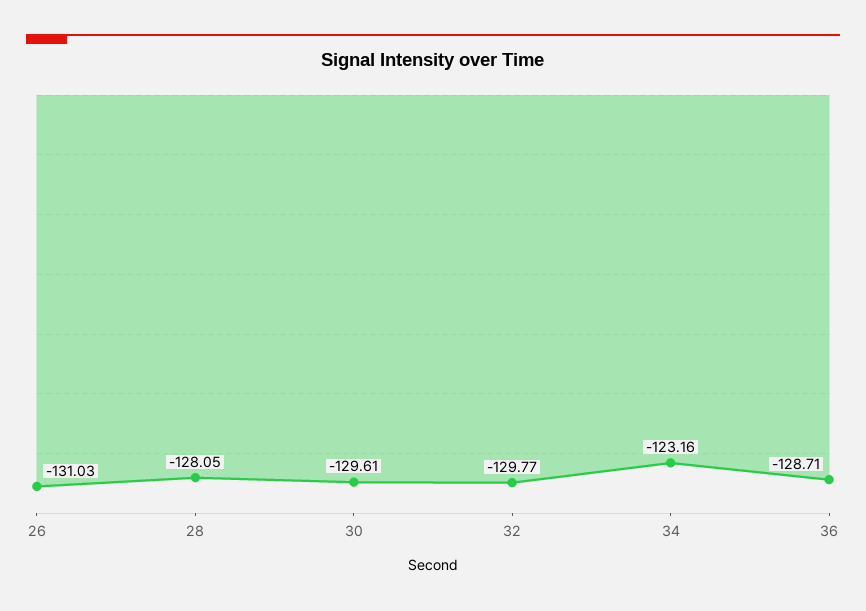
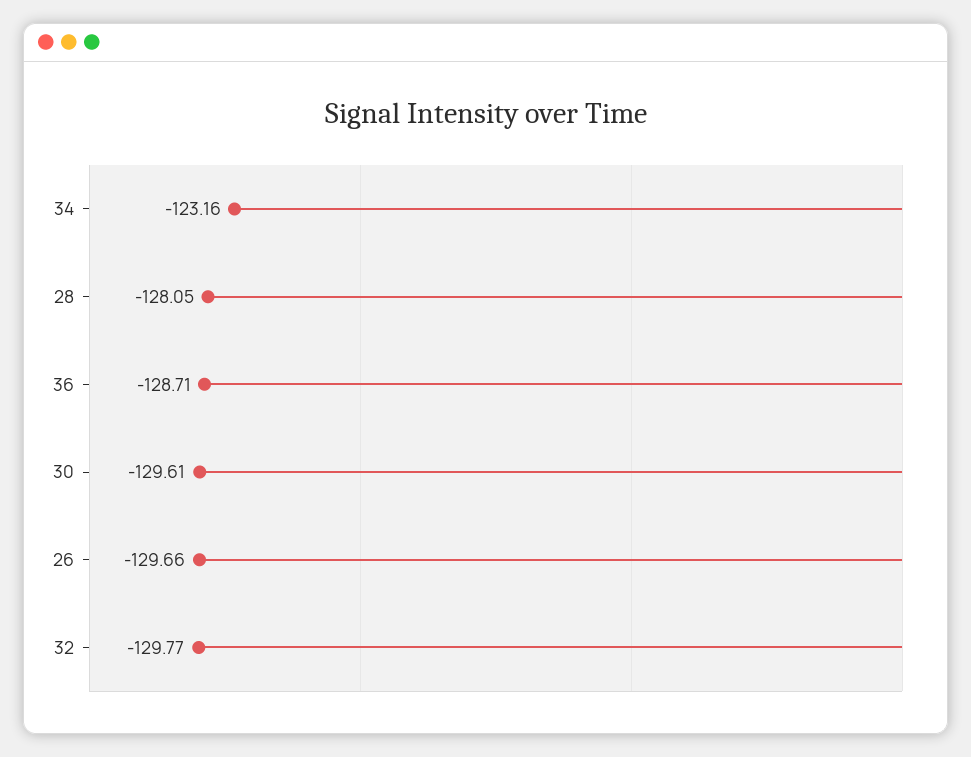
  {
-   "26": -131.03,
+   "26": -129.66,
    "28": -128.05,
    "30": -129.61,
    "32": -129.77,
    "34": -123.16,
    "36": -128.71
  }

